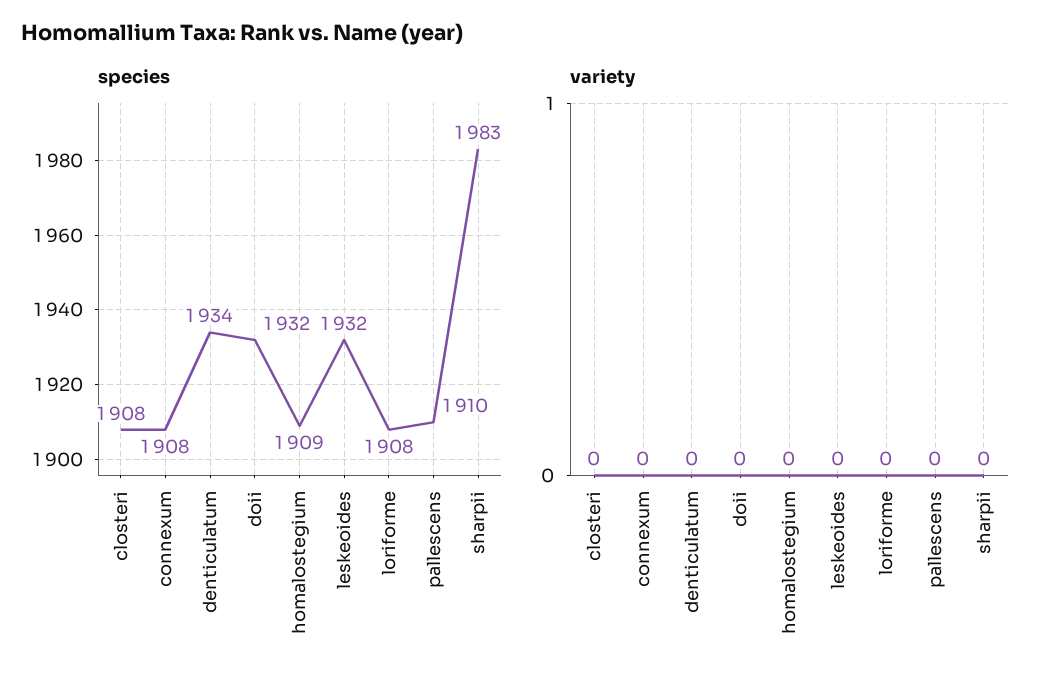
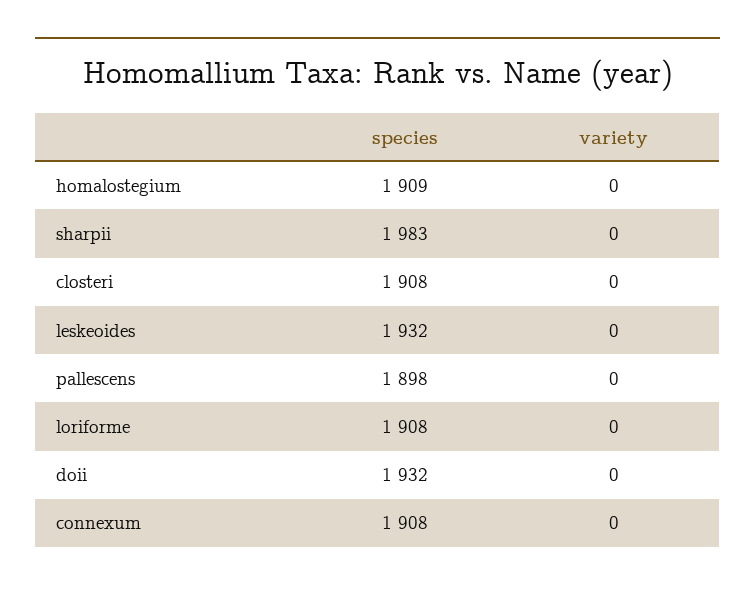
  {
    "species": {
      "closteri": 1908,
      "connexum": 1908,
-     "denticulatum": 1934,
      "doii": 1932,
      "homalostegium": 1909,
      "leskeoides": 1932,
      "loriforme": 1908,
-     "pallescens": 1910,
+     "pallescens": 1898,
      "sharpii": 1983
    },
    "variety": {
      "closteri": 0,
      "connexum": 0,
-     "denticulatum": 0,
      "doii": 0,
      "homalostegium": 0,
      "leskeoides": 0,
      "loriforme": 0,
      "pallescens": 0,
      "sharpii": 0
    }
  }

